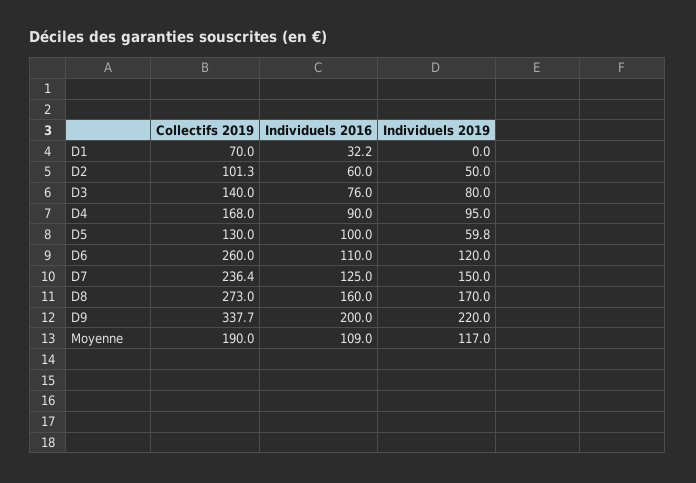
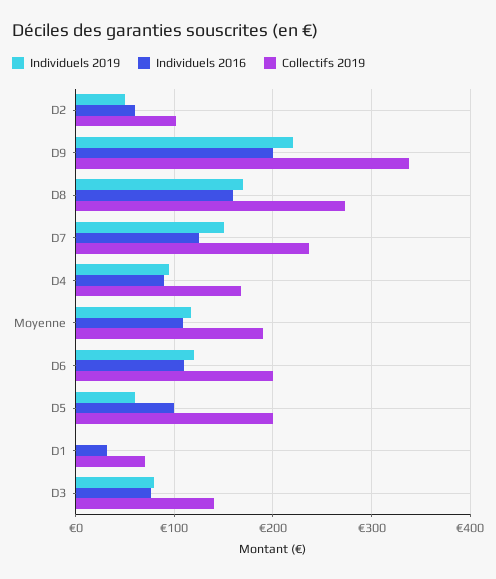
  {
    "Collectifs 2019": {
      "D1": 70,
      "D2": 101.3,
      "D3": 140,
      "D4": 168,
-     "D5": 130,
+     "D5": 200,
-     "D6": 260,
+     "D6": 200,
      "D7": 236.4,
      "D8": 273,
      "D9": 337.7,
      "Moyenne": 190
    },
    "Individuels 2016": {
      "D1": 32.2,
      "D2": 60,
      "D3": 76,
      "D4": 90,
      "D5": 100,
      "D6": 110,
      "D7": 125,
      "D8": 160,
      "D9": 200,
      "Moyenne": 109
    },
    "Individuels 2019": {
      "D1": 0,
      "D2": 50,
      "D3": 80,
      "D4": 95,
      "D5": 59.8,
      "D6": 120,
      "D7": 150,
      "D8": 170,
      "D9": 220,
      "Moyenne": 117
    }
  }

